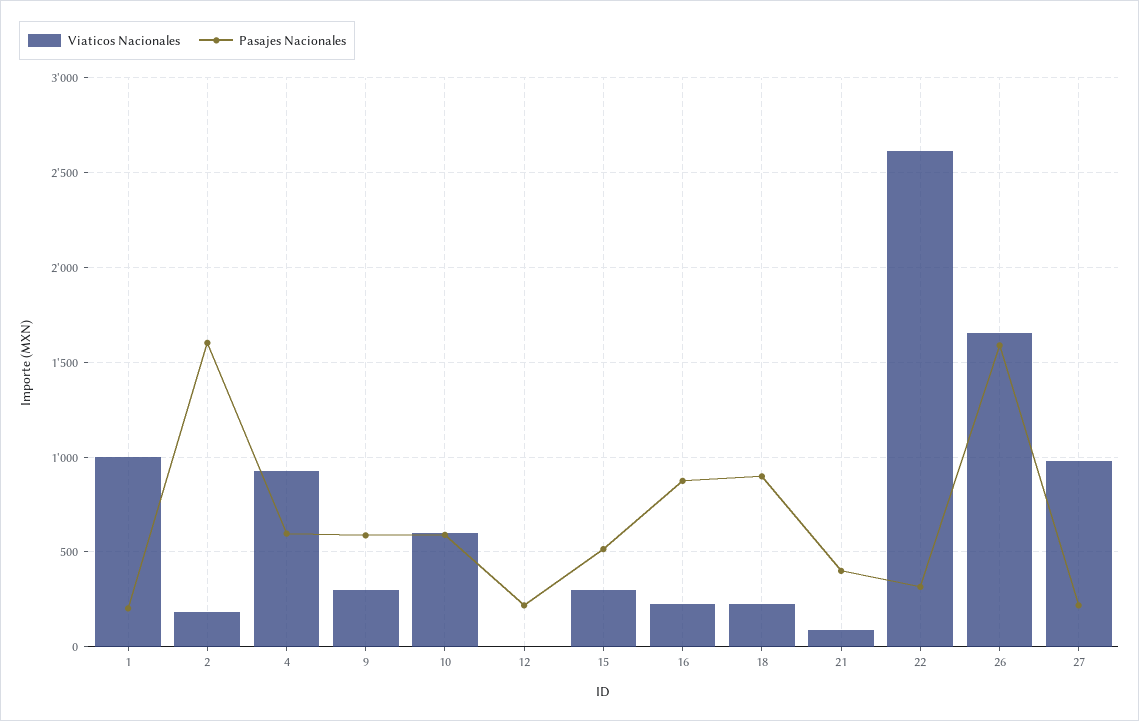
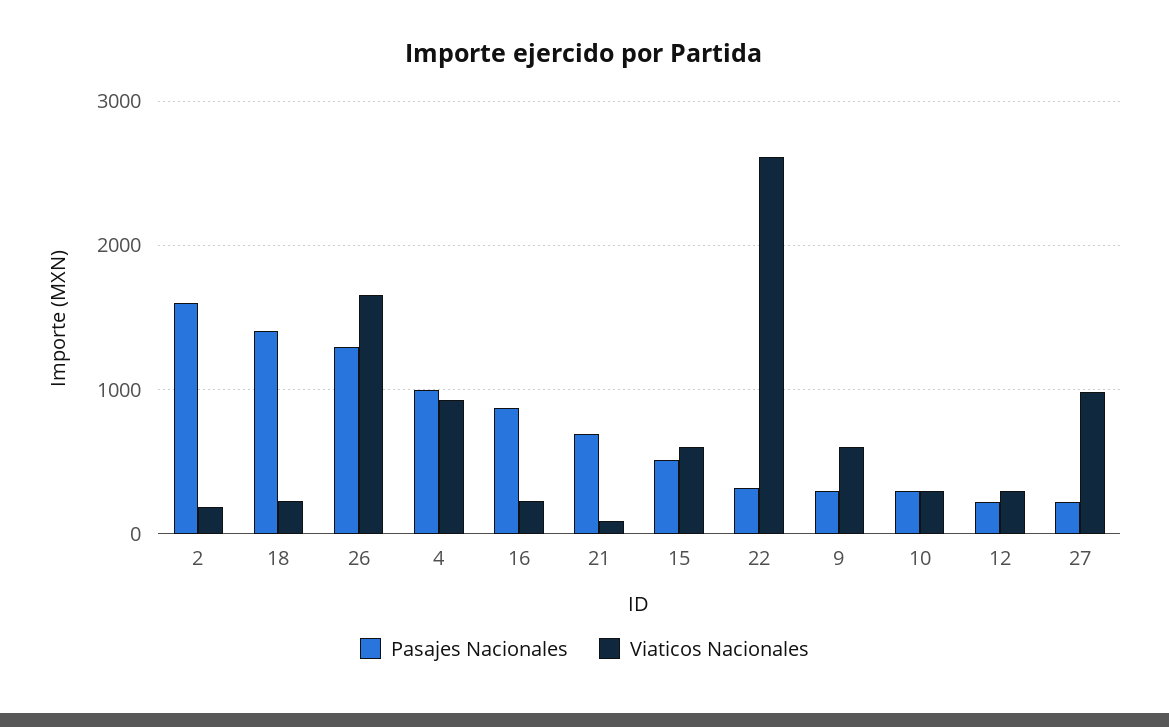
  {
    "Viaticos Nacionales": {
-     "1": 1000,
      "2": 200,
      "4": 950,
-     "9": 300,
+     "9": 600,
-     "10": 600,
+     "10": 300,
-     "12": 0,
+     "12": 300,
-     "15": 300,
+     "15": 600,
      "16": 250,
      "18": 250,
      "21": 100,
      "22": 2600,
      "26": 1650,
      "27": 1000
    },
    "Pasajes Nacionales": {
-     "1": 200,
      "2": 1600,
-     "4": 600,
+     "4": 1000,
-     "9": 600,
+     "9": 300,
-     "10": 600,
+     "10": 300,
      "12": 200,
      "15": 500,
      "16": 900,
-     "18": 900,
+     "18": 1400,
-     "21": 400,
+     "21": 700,
      "22": 300,
-     "26": 1600,
+     "26": 1300,
      "27": 200
    }
  }

